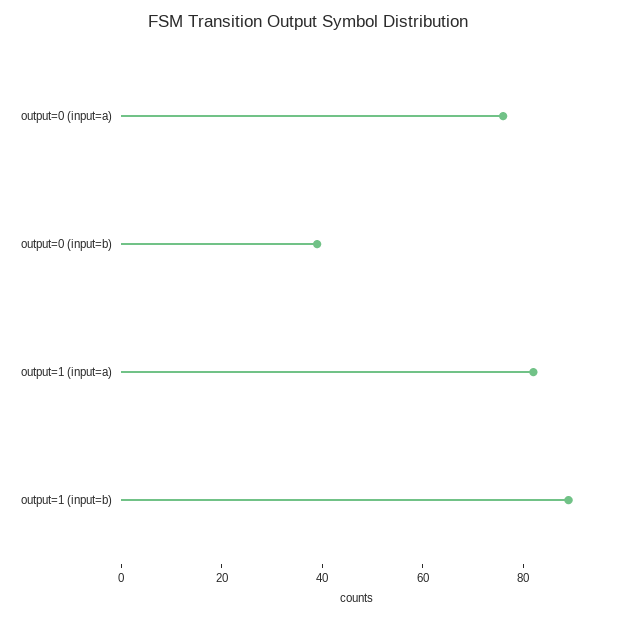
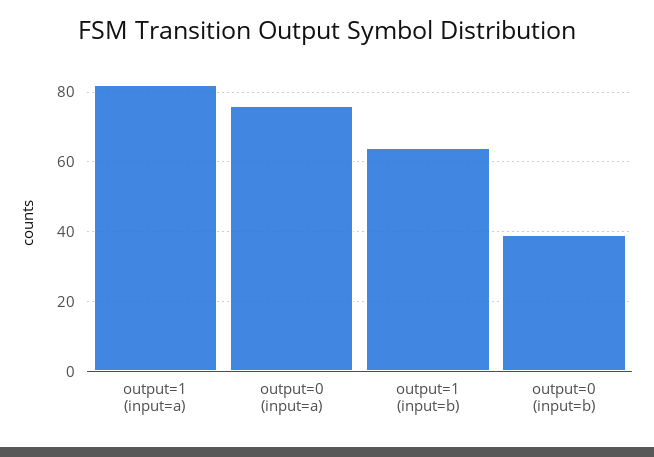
  {
    "output=0 (input=a)": 75,
    "output=0 (input=b)": 40,
    "output=1 (input=a)": 80,
-   "output=1 (input=b)": 90
+   "output=1 (input=b)": 65
  }

